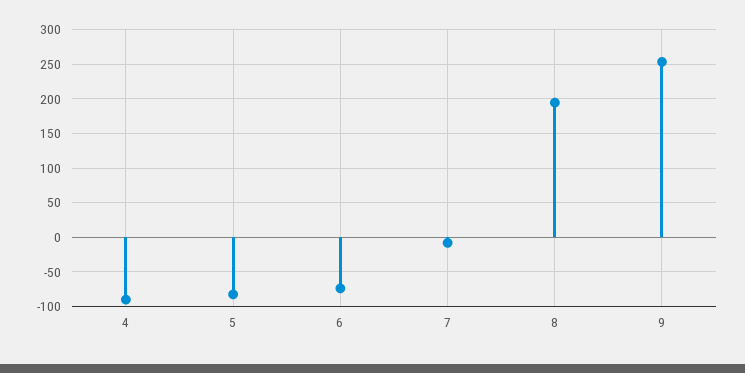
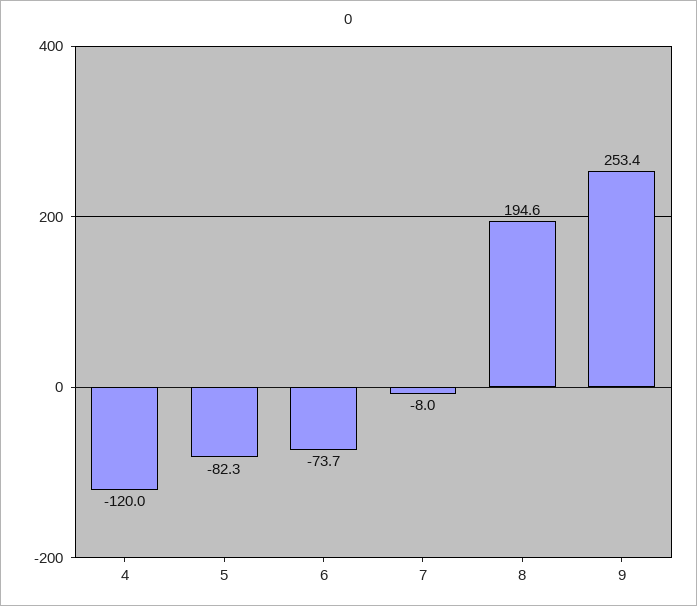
  {
-   "4": -90,
+   "4": -120,
    "5": -82.3,
    "6": -73.7,
    "7": -8,
    "8": 194.6,
    "9": 253.4
  }

